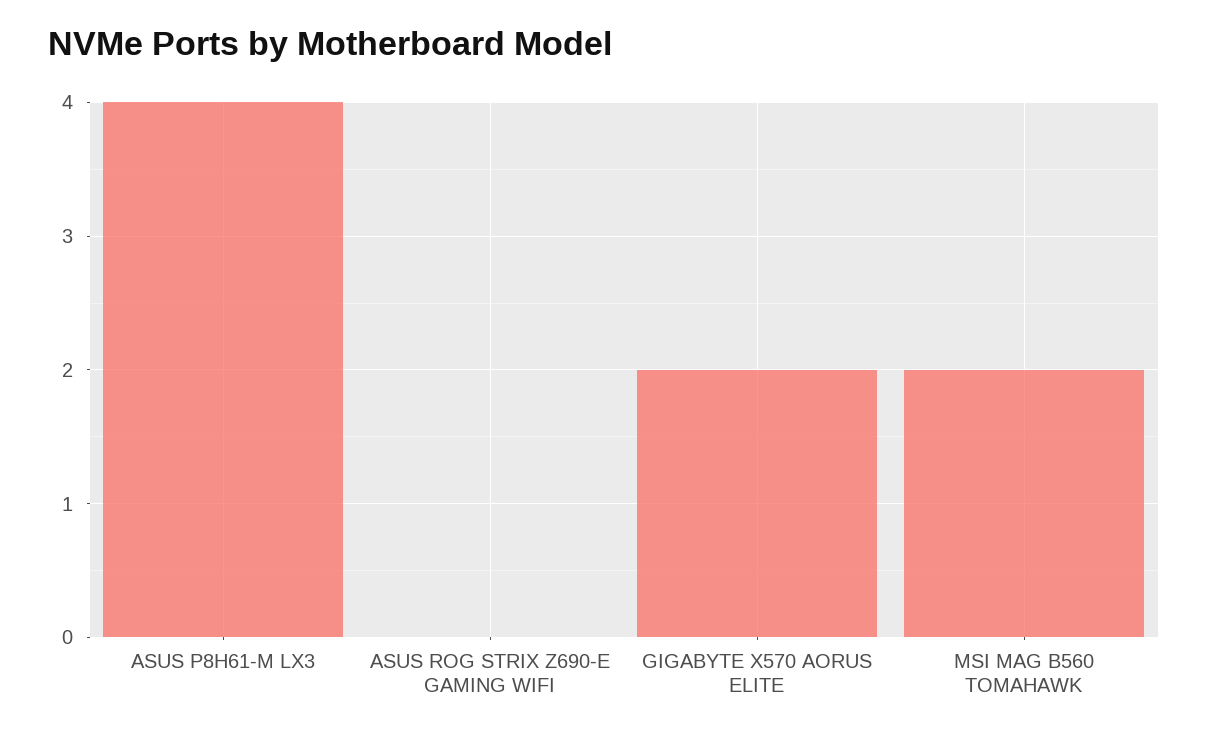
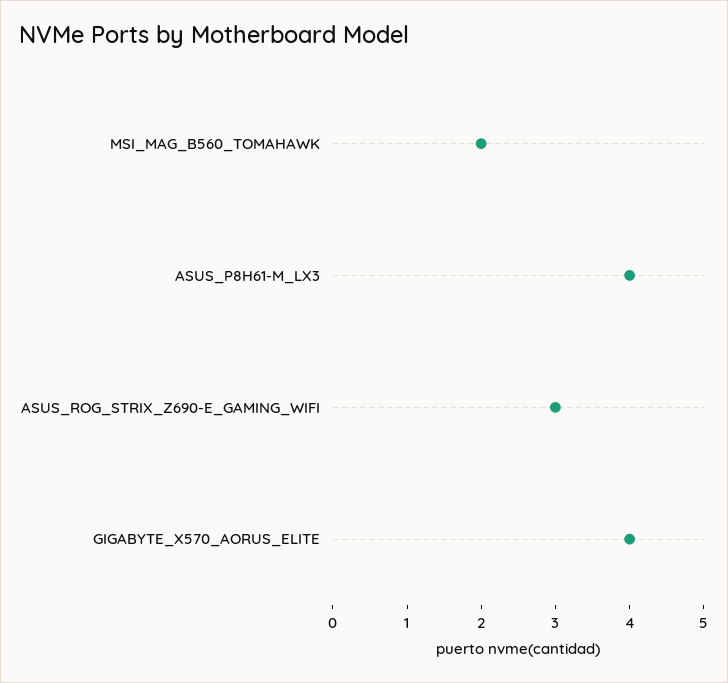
  {
    "ASUS P8H61-M LX3": 4,
-   "ASUS ROG STRIX Z690-E GAMING WIFI": 0,
+   "ASUS ROG STRIX Z690-E GAMING WIFI": 3,
-   "GIGABYTE X570 AORUS ELITE": 2,
+   "GIGABYTE X570 AORUS ELITE": 4,
    "MSI MAG B560 TOMAHAWK": 2
  }

